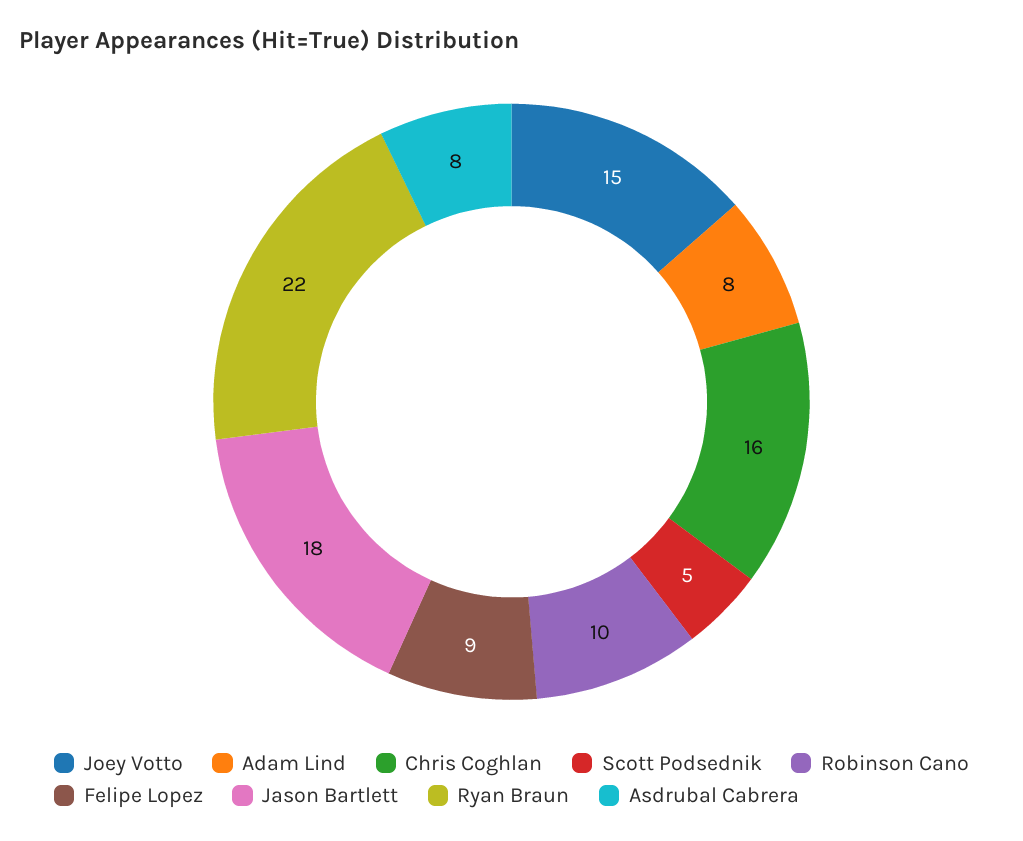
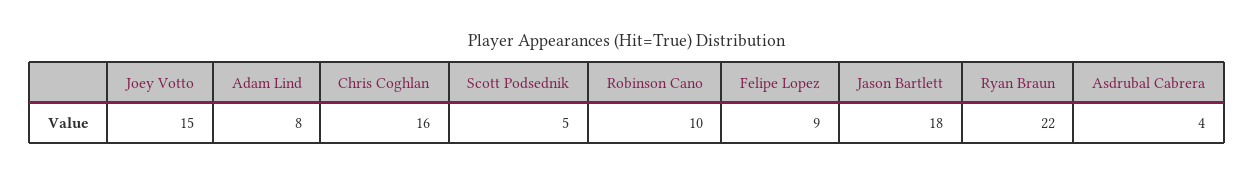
  {
    "Joey Votto": 15,
    "Adam Lind": 8,
    "Chris Coghlan": 16,
    "Scott Podsednik": 5,
    "Robinson Cano": 10,
    "Felipe Lopez": 9,
    "Jason Bartlett": 18,
    "Ryan Braun": 22,
-   "Asdrubal Cabrera": 8
+   "Asdrubal Cabrera": 4
  }

